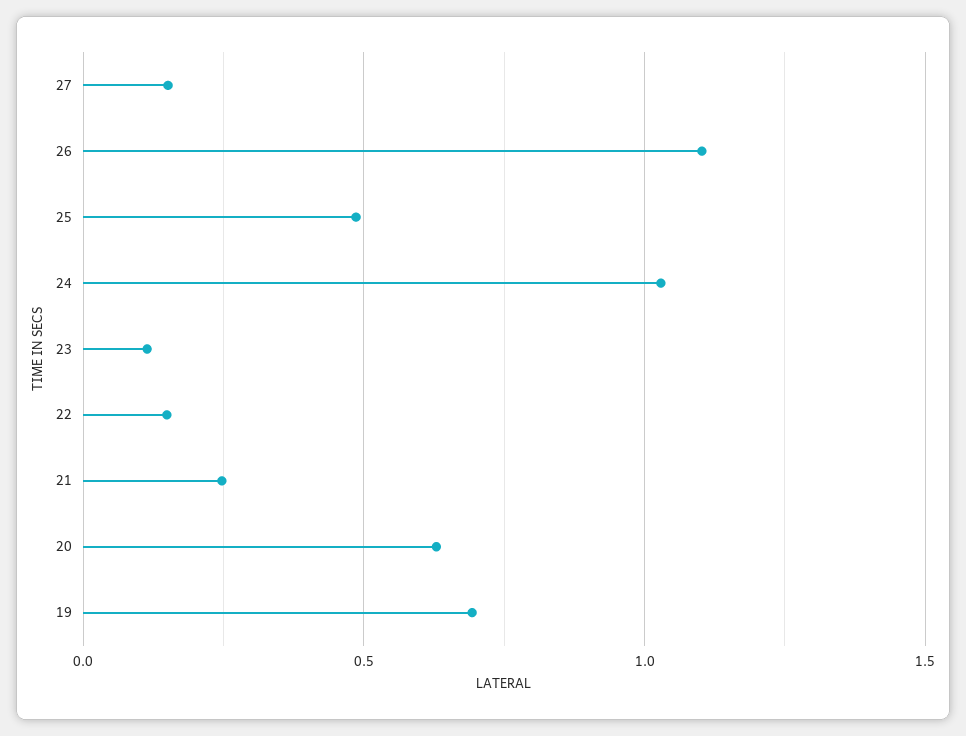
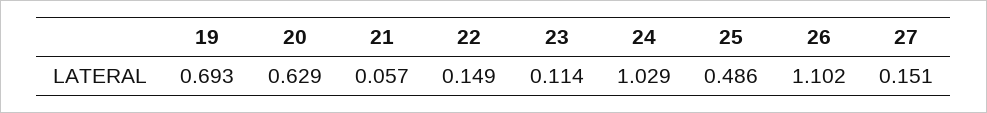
  {
    "27": 0.151,
    "26": 1.102,
    "25": 0.486,
    "24": 1.029,
    "23": 0.114,
    "22": 0.149,
-   "21": 0.25,
+   "21": 0.057,
    "20": 0.629,
    "19": 0.693
  }

